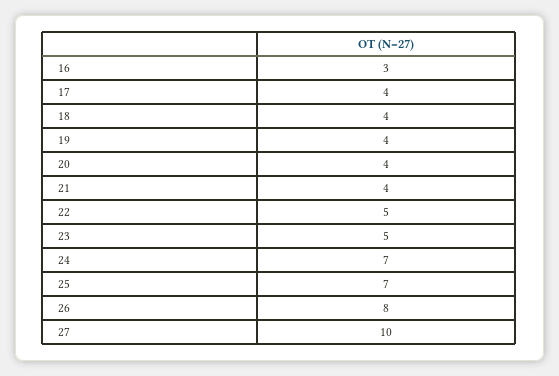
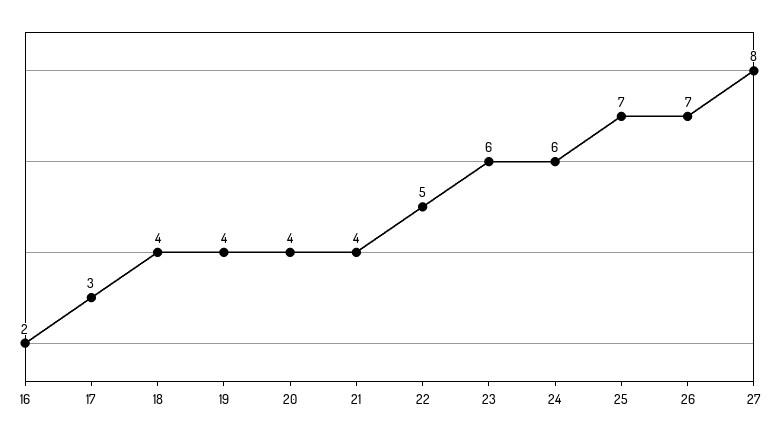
  {
-   "16": 3,
+   "16": 2,
-   "17": 4,
+   "17": 3,
    "18": 4,
    "19": 4,
    "20": 4,
    "21": 4,
    "22": 5,
-   "23": 5,
+   "23": 6,
-   "24": 7,
+   "24": 6,
    "25": 7,
-   "26": 8,
+   "26": 7,
-   "27": 10
+   "27": 8
  }

